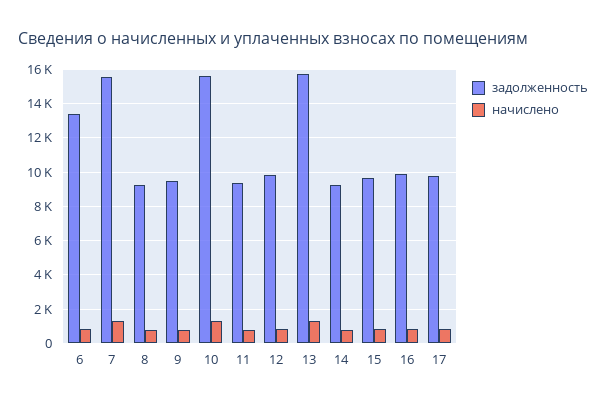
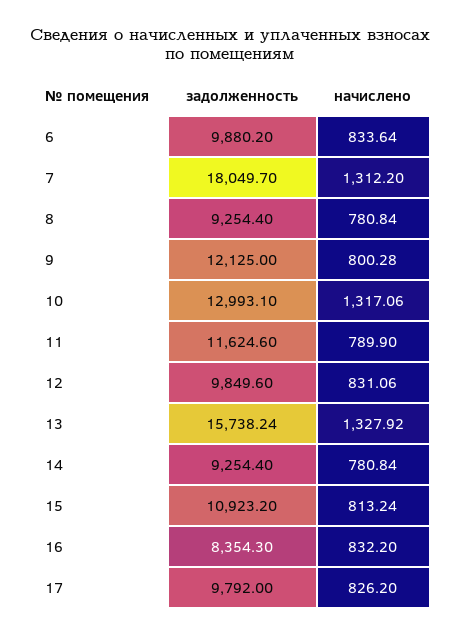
  {
    "задолженность": {
-     "6": 13500,
+     "6": 9880.2,
-     "7": 15500,
+     "7": 18049.7,
      "8": 9254.4,
-     "9": 9500,
+     "9": 12125,
-     "10": 15500,
+     "10": 12993.1,
-     "11": 9500,
+     "11": 11624.6,
      "12": 9849.6,
      "13": 15738.24,
      "14": 9254.4,
-     "15": 9500,
+     "15": 10923.2,
-     "16": 10000,
+     "16": 8354.3,
      "17": 9792
    },
    "начислено": {
      "6": 833.64,
      "7": 1312.2,
      "8": 780.84,
      "9": 800.28,
      "10": 1317.06,
      "11": 789.9,
      "12": 831.06,
      "13": 1327.92,
      "14": 780.84,
      "15": 813.24,
      "16": 832.2,
      "17": 826.2
    }
  }

